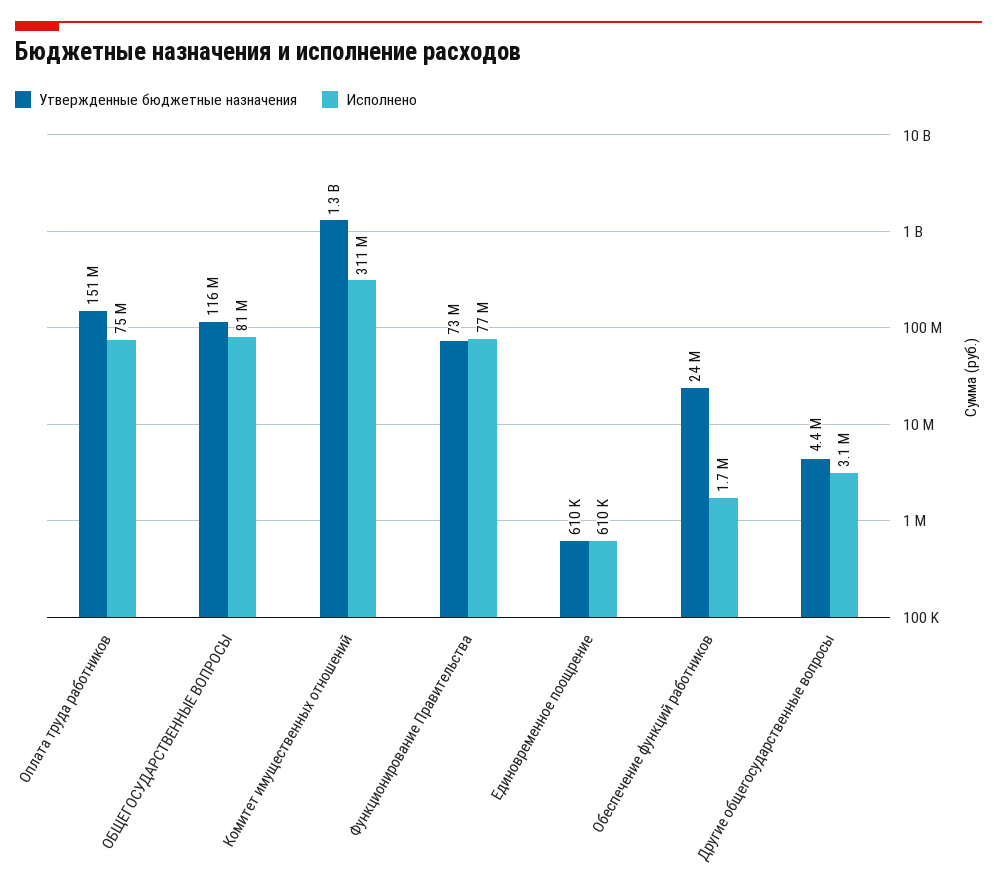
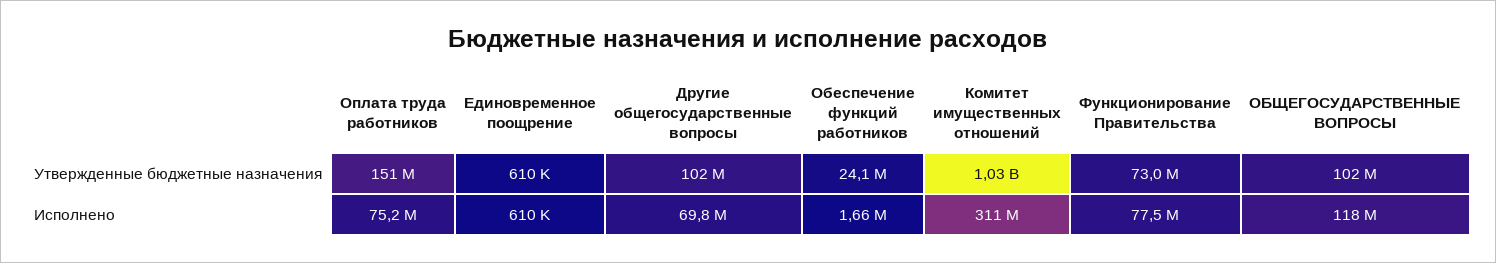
  {
    "Утвержденные бюджетные назначения": {
      "Оплата труда работников": 151000000,
-     "ОБЩЕГОСУДАРСТВЕННЫЕ ВОПРОСЫ": 116000000,
+     "ОБЩЕГОСУДАРСТВЕННЫЕ ВОПРОСЫ": 102000000,
-     "Комитет имущественных отношений": 1300000000,
+     "Комитет имущественных отношений": 1030000000,
      "Функционирование Правительства": 73000000,
      "Единовременное поощрение": 610000,
      "Обеспечение функций работников": 24100000,
-     "Другие общегосударственные вопросы": 4400000
+     "Другие общегосударственные вопросы": 102000000
    },
    "Исполнено": {
      "Оплата труда работников": 75200000,
-     "ОБЩЕГОСУДАРСТВЕННЫЕ ВОПРОСЫ": 81000000,
+     "ОБЩЕГОСУДАРСТВЕННЫЕ ВОПРОСЫ": 118000000,
      "Комитет имущественных отношений": 311000000,
      "Функционирование Правительства": 77500000,
      "Единовременное поощрение": 610000,
      "Обеспечение функций работников": 1660000,
-     "Другие общегосударственные вопросы": 3100000
+     "Другие общегосударственные вопросы": 69800000
    }
  }

